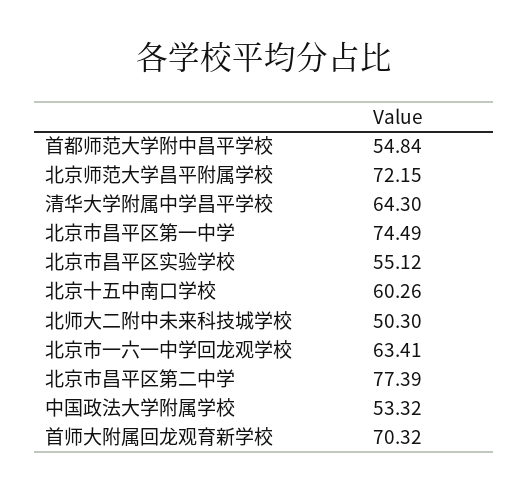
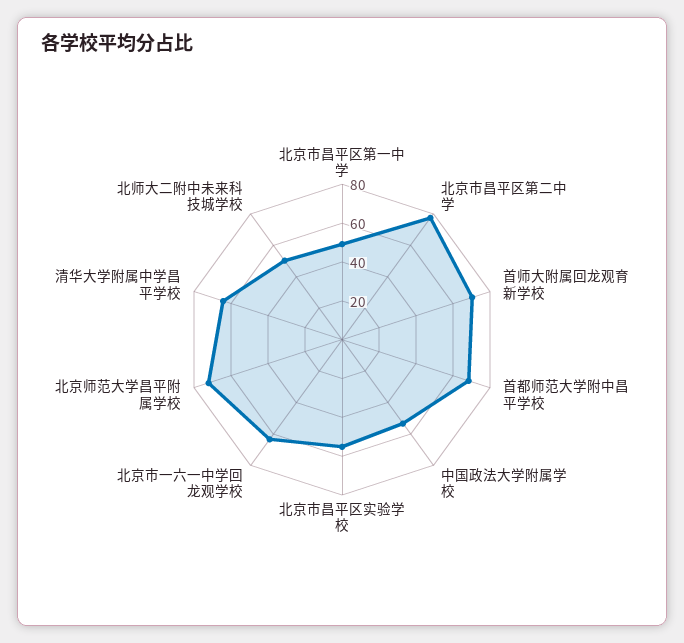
  {
-   "首都师范大学附中昌平学校": 54.84,
+   "首都师范大学附中昌平学校": 70,
    "北京师范大学昌平附属学校": 72.15,
    "清华大学附属中学昌平学校": 64.3,
-   "北京市昌平区第一中学": 74.49,
+   "北京市昌平区第一中学": 50,
    "北京市昌平区实验学校": 55.12,
-   "北京十五中南口学校": 60.26,
    "北师大二附中未来科技城学校": 50.3,
    "北京市一六一中学回龙观学校": 63.41,
    "北京市昌平区第二中学": 77.39,
    "中国政法大学附属学校": 53.32,
    "首师大附属回龙观育新学校": 70.32
  }

